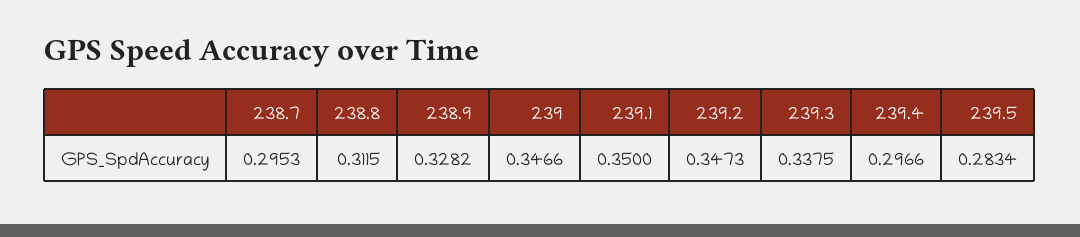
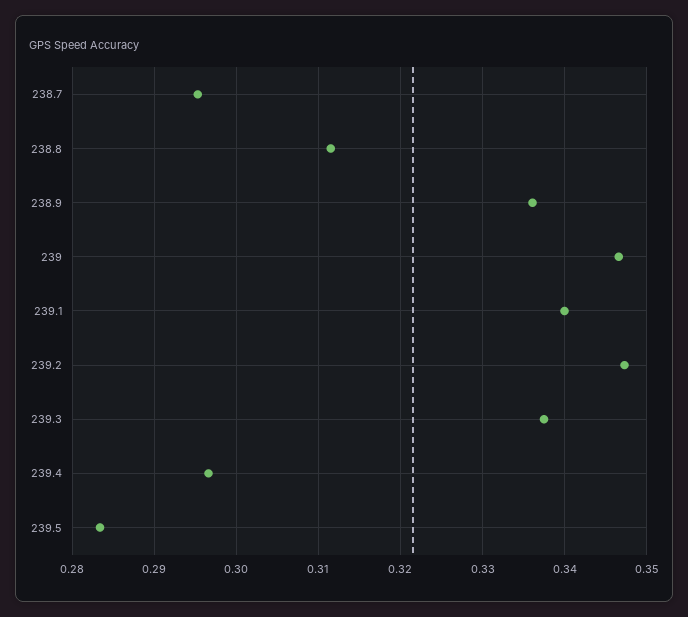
  {
    "238.7": 0.2953,
    "238.8": 0.3115,
-   "238.9": 0.3282,
+   "238.9": 0.336,
    "239": 0.3466,
-   "239.1": 0.35,
+   "239.1": 0.34,
    "239.2": 0.3473,
    "239.3": 0.3375,
    "239.4": 0.2966,
    "239.5": 0.2834
  }

